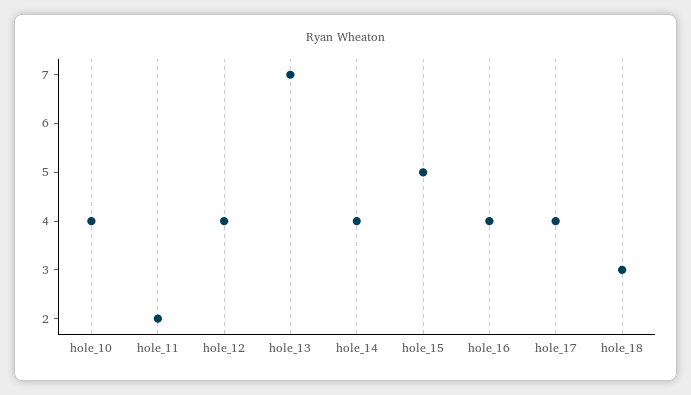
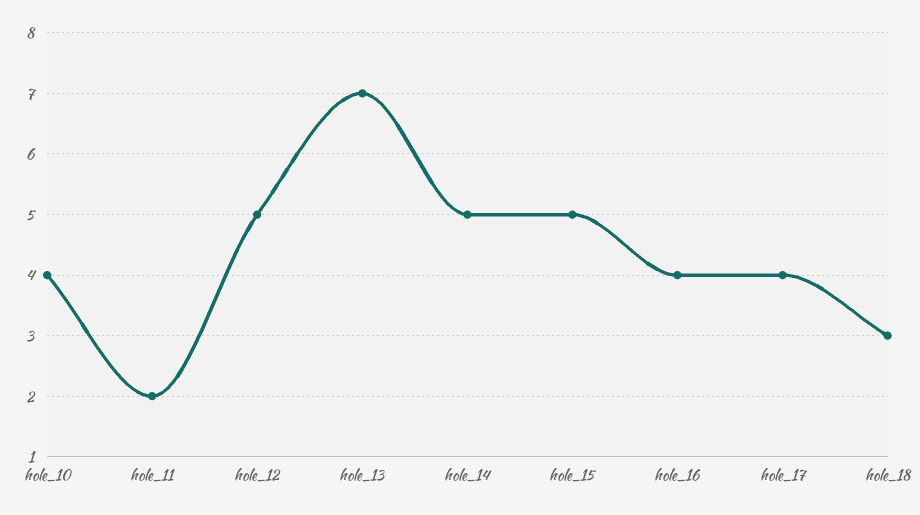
  {
    "hole_10": 4,
    "hole_11": 2,
-   "hole_12": 4,
+   "hole_12": 5,
    "hole_13": 7,
-   "hole_14": 4,
+   "hole_14": 5,
    "hole_15": 5,
    "hole_16": 4,
    "hole_17": 4,
    "hole_18": 3
  }

